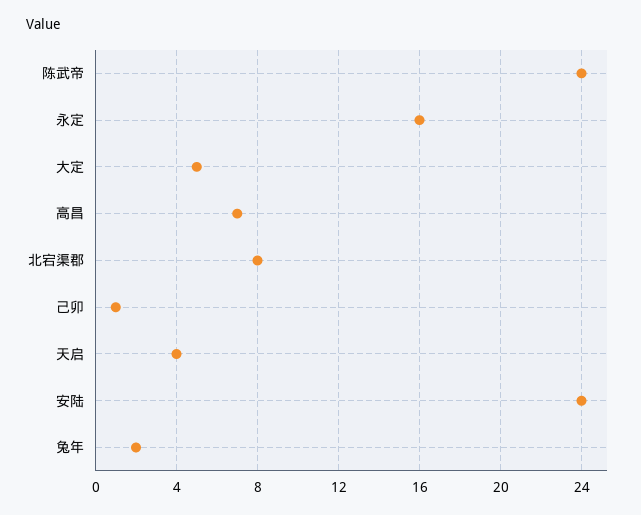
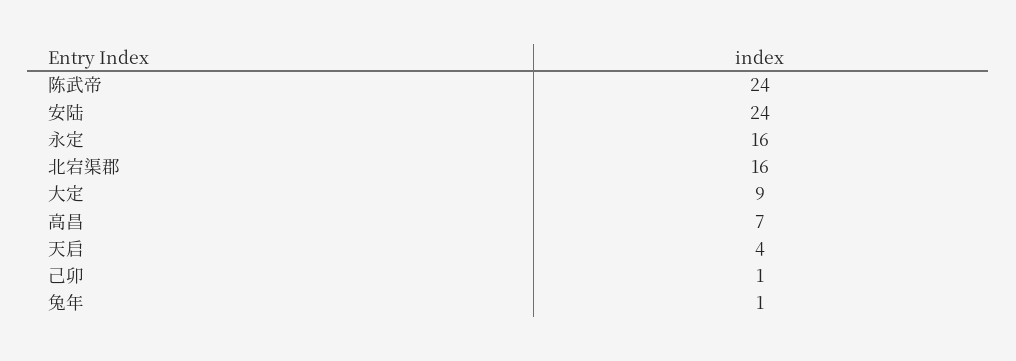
  {
    "陈武帝": 24,
    "永定": 16,
-   "大定": 5,
+   "大定": 9,
    "高昌": 7,
-   "北宕渠郡": 8,
+   "北宕渠郡": 16,
    "己卯": 1,
    "天启": 4,
    "安陆": 24,
-   "兔年": 2
+   "兔年": 1
  }

